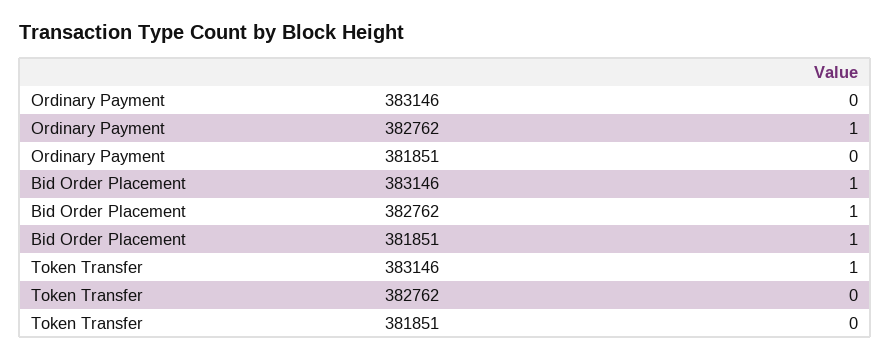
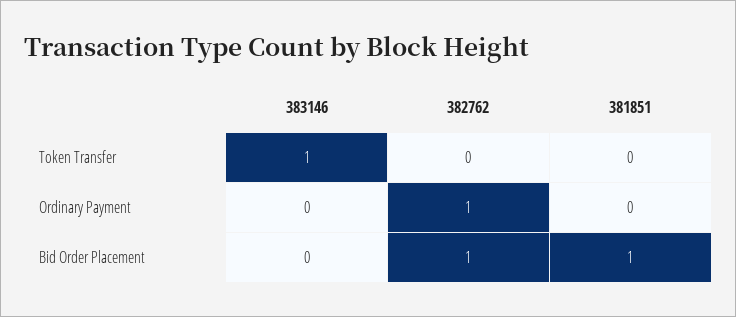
  {
    "Ordinary Payment": {
      "383146": 0,
      "382762": 1,
      "381851": 0
    },
    "Bid Order Placement": {
-     "383146": 1,
+     "383146": 0,
      "382762": 1,
      "381851": 1
    },
    "Token Transfer": {
      "383146": 1,
      "382762": 0,
      "381851": 0
    }
  }

